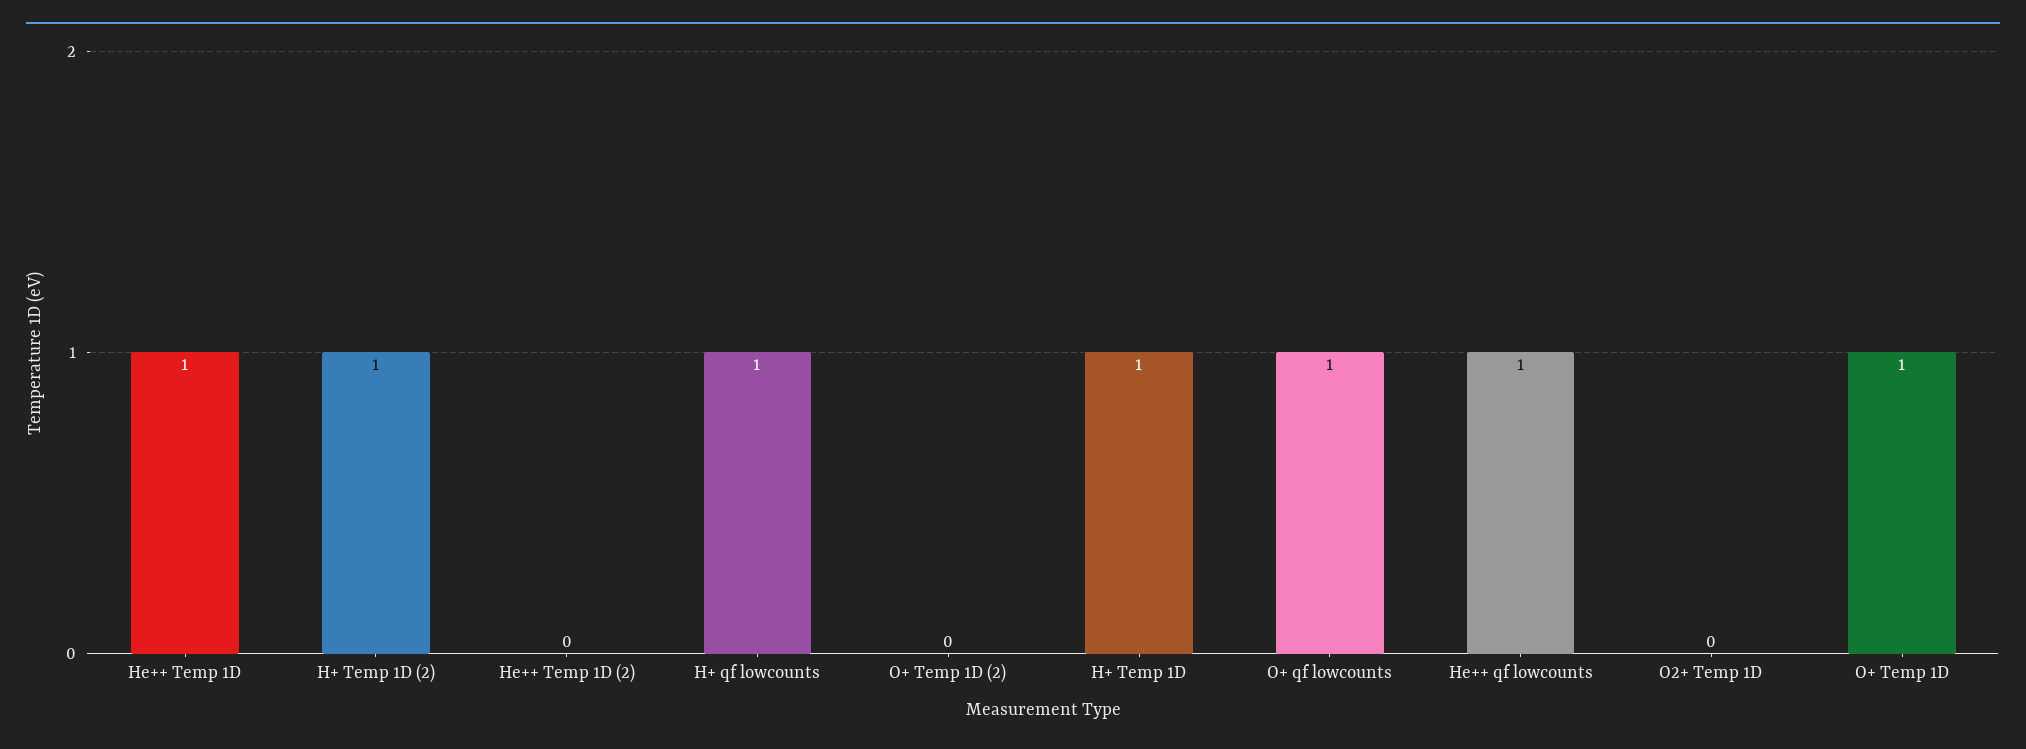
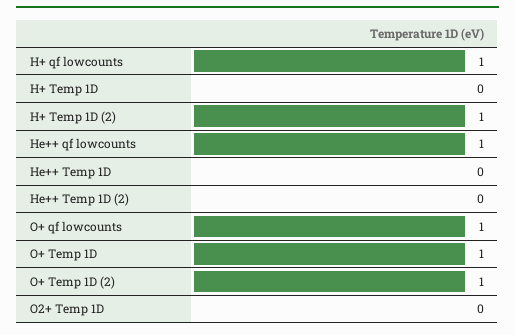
  {
-   "He++ Temp 1D": 1,
+   "He++ Temp 1D": 0,
    "H+ Temp 1D (2)": 1,
    "He++ Temp 1D (2)": 0,
    "H+ qf lowcounts": 1,
-   "O+ Temp 1D (2)": 0,
+   "O+ Temp 1D (2)": 1,
-   "H+ Temp 1D": 1,
+   "H+ Temp 1D": 0,
    "O+ qf lowcounts": 1,
    "He++ qf lowcounts": 1,
    "O2+ Temp 1D": 0,
    "O+ Temp 1D": 1
  }

